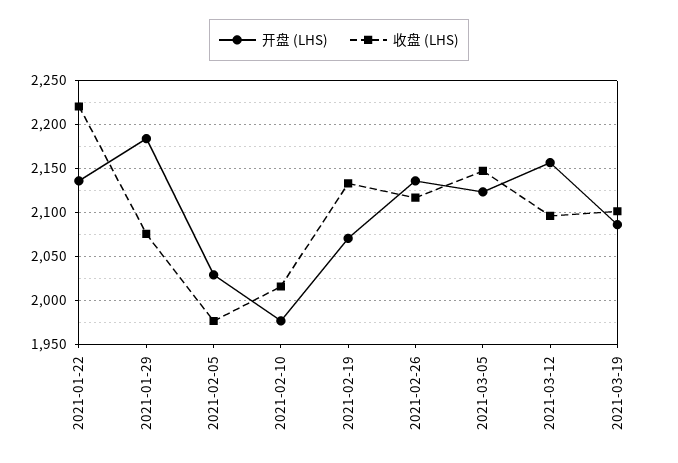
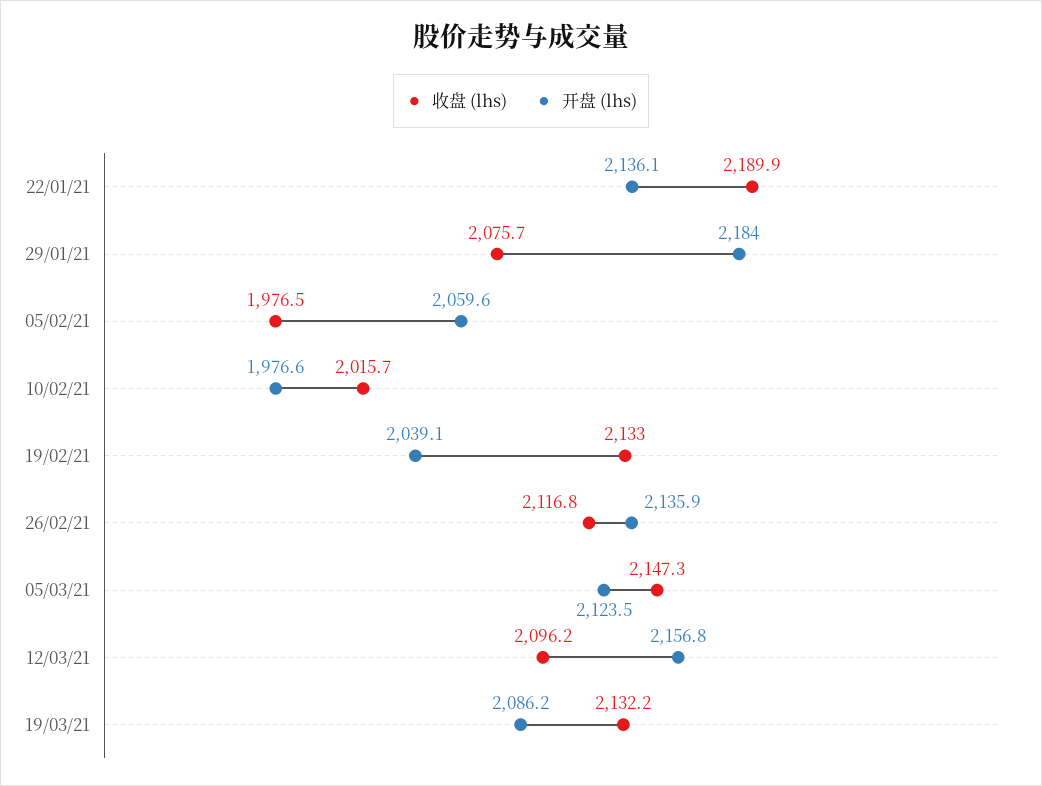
  {
    "开盘 (LHS)": {
      "2021-01-22": 2136.1,
      "2021-01-29": 2184,
-     "2021-02-05": 2030,
+     "2021-02-05": 2059.6,
      "2021-02-10": 1976.6,
-     "2021-02-19": 2070,
+     "2021-02-19": 2039.1,
      "2021-02-26": 2135.9,
      "2021-03-05": 2123.5,
      "2021-03-12": 2156.8,
      "2021-03-19": 2086.2
    },
    "收盘 (LHS)": {
-     "2021-01-22": 2220,
+     "2021-01-22": 2189.9,
      "2021-01-29": 2075.7,
      "2021-02-05": 1976.5,
      "2021-02-10": 2015.7,
      "2021-02-19": 2133,
      "2021-02-26": 2116.8,
      "2021-03-05": 2147.3,
      "2021-03-12": 2096.2,
-     "2021-03-19": 2100
+     "2021-03-19": 2132.2
    }
  }

